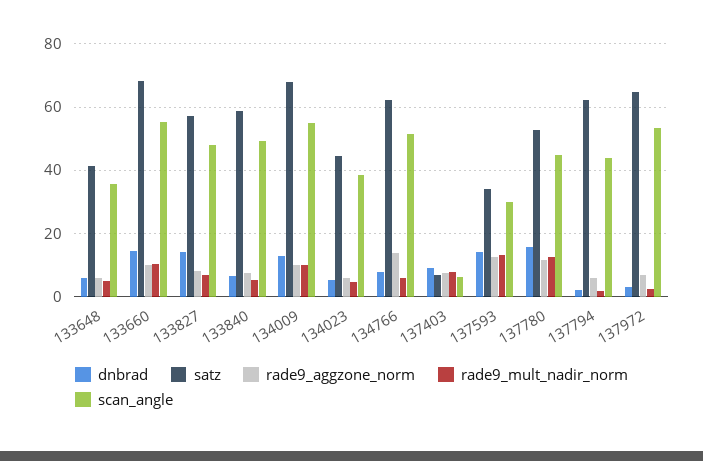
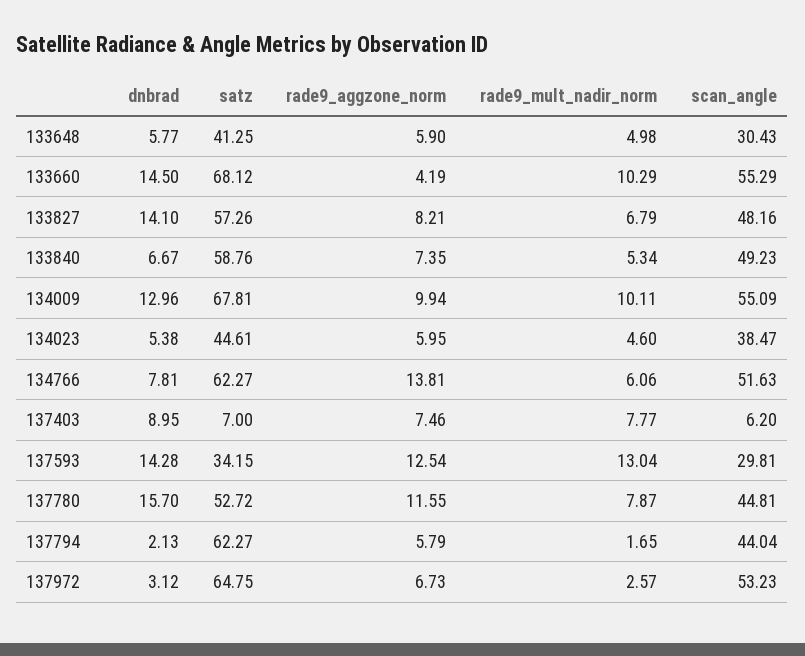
  {
    "dnbrad": {
      "133648": 5.77,
      "133660": 14.5,
      "133827": 14.1,
      "133840": 6.67,
      "134009": 12.96,
      "134023": 5.38,
      "134766": 7.81,
      "137403": 8.95,
      "137593": 14.28,
      "137780": 15.7,
      "137794": 2.13,
      "137972": 3.12
    },
    "satz": {
      "133648": 41.25,
      "133660": 68.12,
      "133827": 57.26,
      "133840": 58.76,
      "134009": 67.81,
      "134023": 44.61,
      "134766": 62.27,
      "137403": 7,
      "137593": 34.15,
      "137780": 52.72,
      "137794": 62.27,
      "137972": 64.75
    },
    "rade9_aggzone_norm": {
      "133648": 5.9,
-     "133660": 10,
+     "133660": 4.19,
      "133827": 8.21,
      "133840": 7.35,
      "134009": 9.94,
      "134023": 5.95,
      "134766": 13.81,
      "137403": 7.46,
      "137593": 12.54,
      "137780": 11.55,
      "137794": 5.79,
      "137972": 6.73
    },
    "rade9_mult_nadir_norm": {
      "133648": 4.98,
      "133660": 10.29,
      "133827": 6.79,
      "133840": 5.34,
      "134009": 10.11,
      "134023": 4.6,
      "134766": 6.06,
      "137403": 7.77,
      "137593": 13.04,
-     "137780": 12,
+     "137780": 7.87,
      "137794": 1.65,
      "137972": 2.57
    },
    "scan_angle": {
-     "133648": 36,
+     "133648": 30.43,
      "133660": 55.29,
      "133827": 48.16,
      "133840": 49.23,
      "134009": 55.09,
      "134023": 38.47,
      "134766": 51.63,
      "137403": 6.2,
      "137593": 29.81,
      "137780": 44.81,
      "137794": 44.04,
      "137972": 53.23
    }
  }

